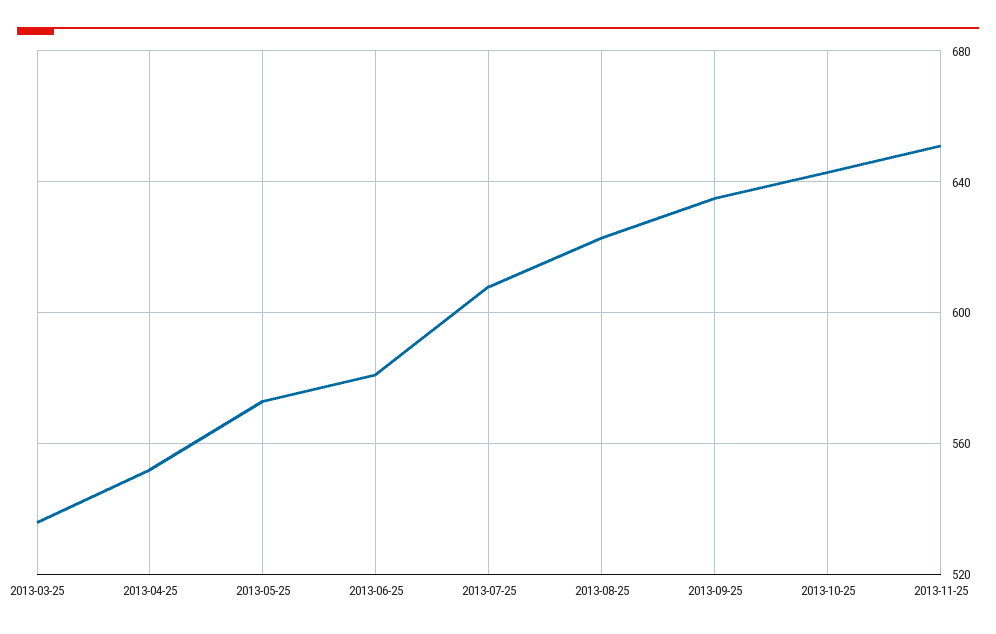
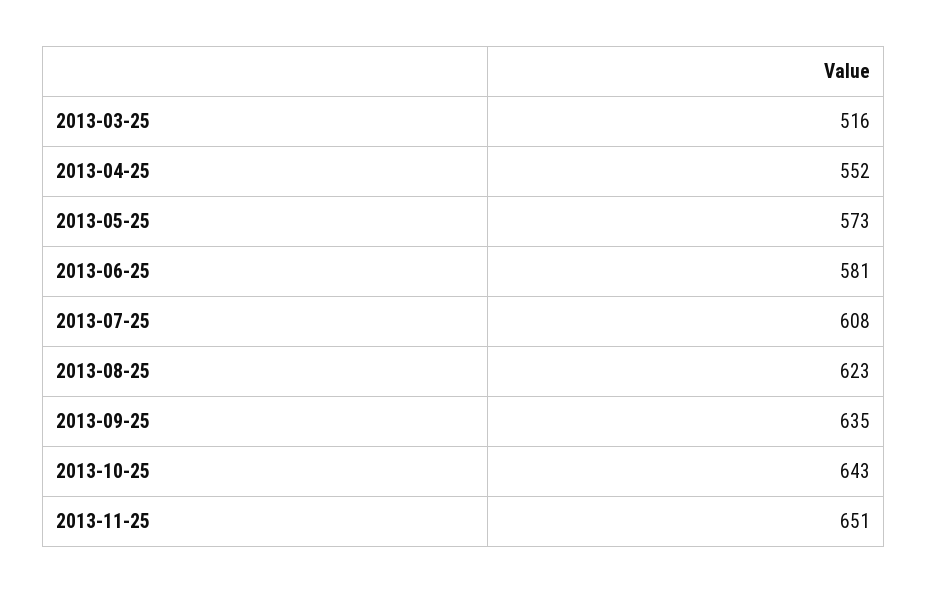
  {
-   "2013-03-25": 535,
+   "2013-03-25": 516,
    "2013-04-25": 552,
    "2013-05-25": 573,
    "2013-06-25": 581,
    "2013-07-25": 608,
    "2013-08-25": 623,
    "2013-09-25": 635,
    "2013-10-25": 643,
    "2013-11-25": 651
  }

